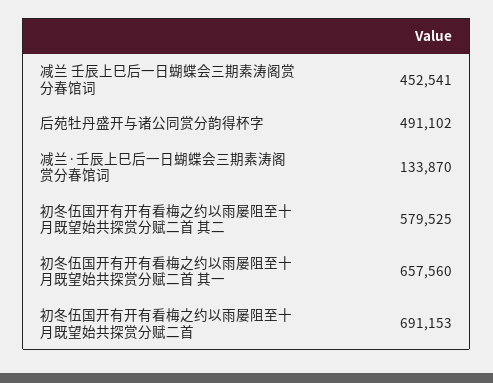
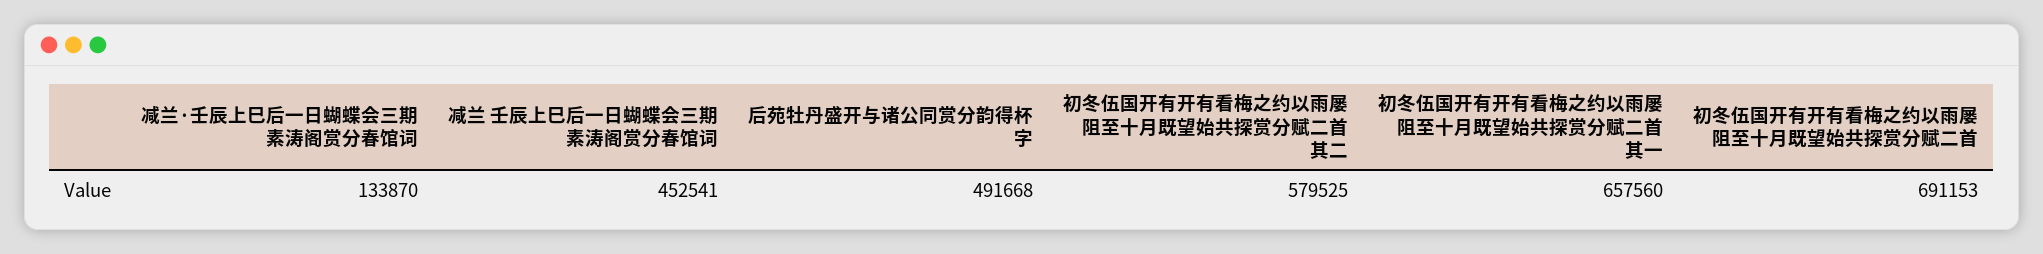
  {
    "减兰 壬辰上巳后一日蝴蝶会三期素涛阁赏分春馆词": 452541,
-   "后苑牡丹盛开与诸公同赏分韵得杯字": 491102,
+   "后苑牡丹盛开与诸公同赏分韵得杯字": 491668,
    "减兰·壬辰上巳后一日蝴蝶会三期素涛阁赏分春馆词": 133870,
    "初冬伍国开有开有看梅之约以雨屡阻至十月既望始共探赏分赋二首 其二": 579525,
    "初冬伍国开有开有看梅之约以雨屡阻至十月既望始共探赏分赋二首 其一": 657560,
    "初冬伍国开有开有看梅之约以雨屡阻至十月既望始共探赏分赋二首": 691153
  }

